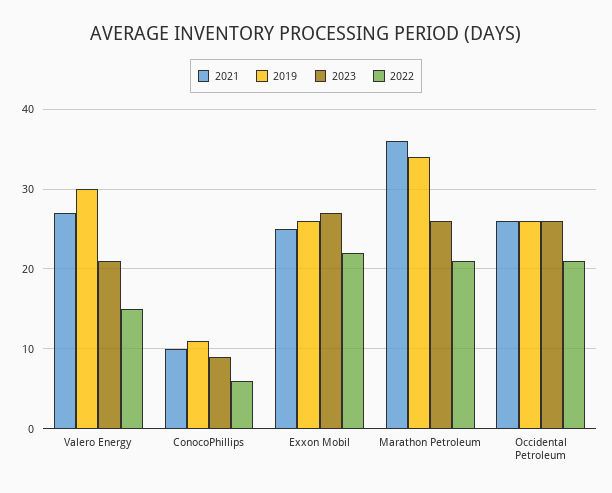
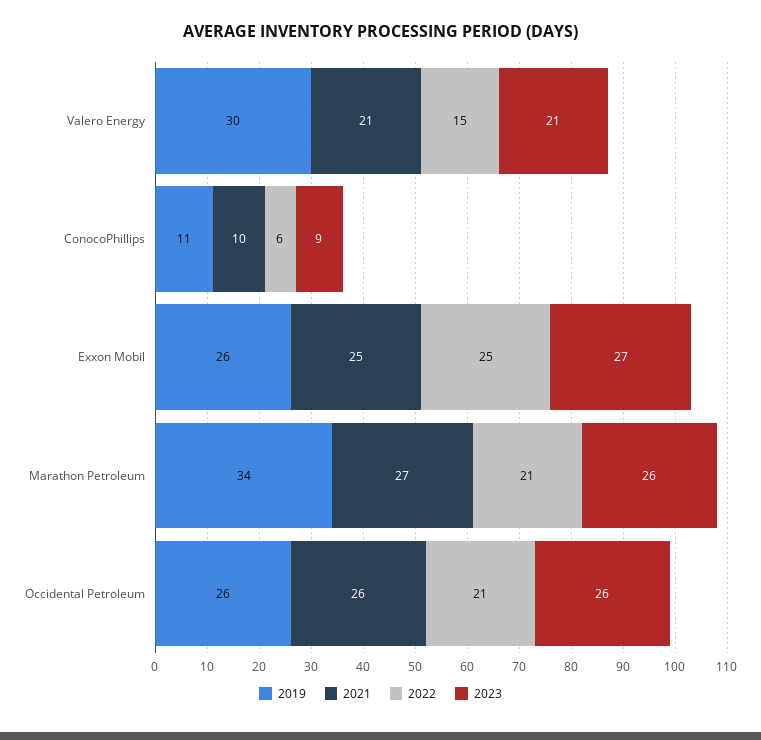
  {
    "2021": {
-     "Valero Energy": 27,
+     "Valero Energy": 21,
      "ConocoPhillips": 10,
      "Exxon Mobil": 25,
-     "Marathon Petroleum": 36,
+     "Marathon Petroleum": 27,
      "Occidental Petroleum": 26
    },
    "2019": {
      "Valero Energy": 30,
      "ConocoPhillips": 11,
      "Exxon Mobil": 26,
      "Marathon Petroleum": 34,
      "Occidental Petroleum": 26
    },
    "2023": {
      "Valero Energy": 21,
      "ConocoPhillips": 9,
      "Exxon Mobil": 27,
      "Marathon Petroleum": 26,
      "Occidental Petroleum": 26
    },
    "2022": {
      "Valero Energy": 15,
      "ConocoPhillips": 6,
-     "Exxon Mobil": 22,
+     "Exxon Mobil": 25,
      "Marathon Petroleum": 21,
      "Occidental Petroleum": 21
    }
  }

